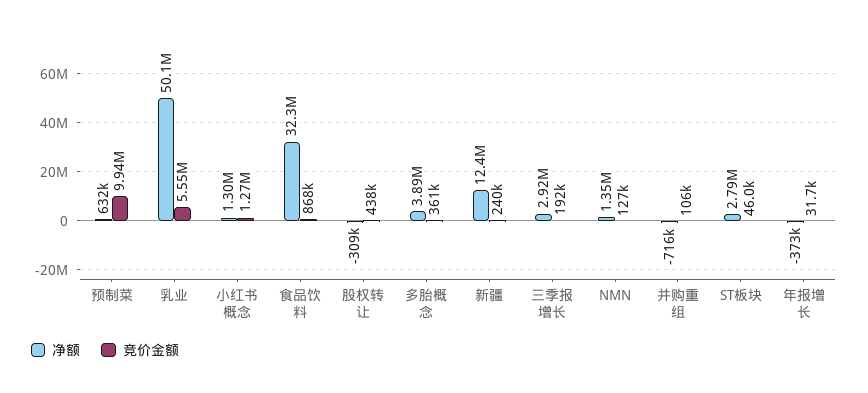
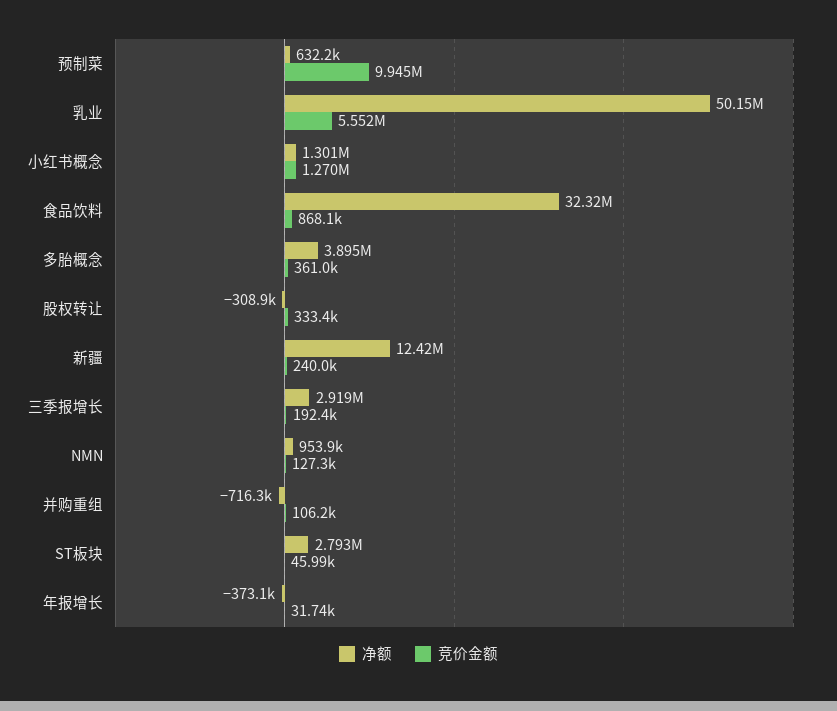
  {
    "净额": {
      "预制菜": 632200,
      "乳业": 50150000,
      "小红书概念": 1301000,
      "食品饮料": 32320000,
      "股权转让": -308900,
      "多胎概念": 3895000,
      "新疆": 12420000,
      "三季报增长": 2919000,
-     "NMN": 1350000,
+     "NMN": 953900,
      "并购重组": -716300,
      "ST板块": 2793000,
      "年报增长": -373100
    },
    "竞价金额": {
      "预制菜": 9945000,
      "乳业": 5552000,
      "小红书概念": 1270000,
      "食品饮料": 868100,
-     "股权转让": 438000,
+     "股权转让": 333400,
      "多胎概念": 361000,
      "新疆": 240000,
      "三季报增长": 192400,
      "NMN": 127300,
      "并购重组": 106200,
      "ST板块": 45990,
      "年报增长": 31740
    }
  }

